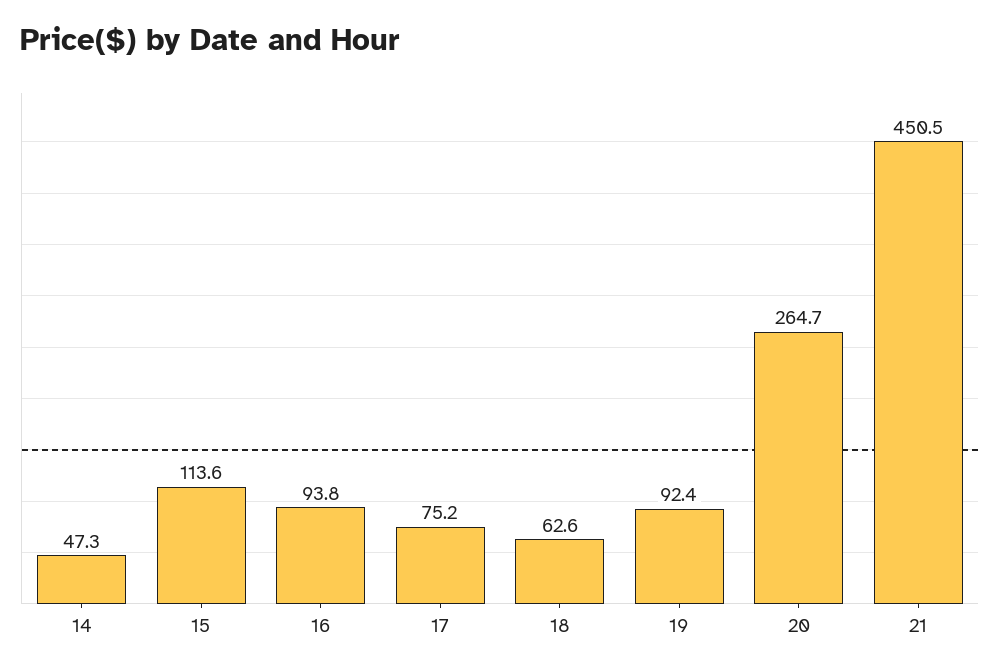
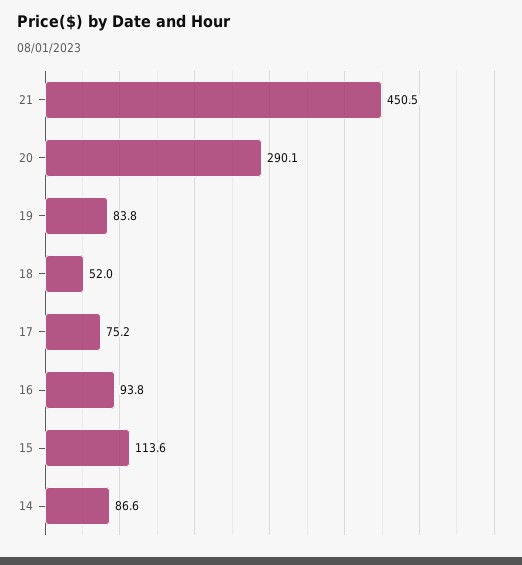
  {
-   "14": 47.3,
+   "14": 86.6,
    "15": 113.6,
    "16": 93.8,
    "17": 75.2,
-   "18": 62.6,
+   "18": 52,
-   "19": 92.4,
+   "19": 83.8,
-   "20": 264.7,
+   "20": 290.1,
    "21": 450.5
  }

